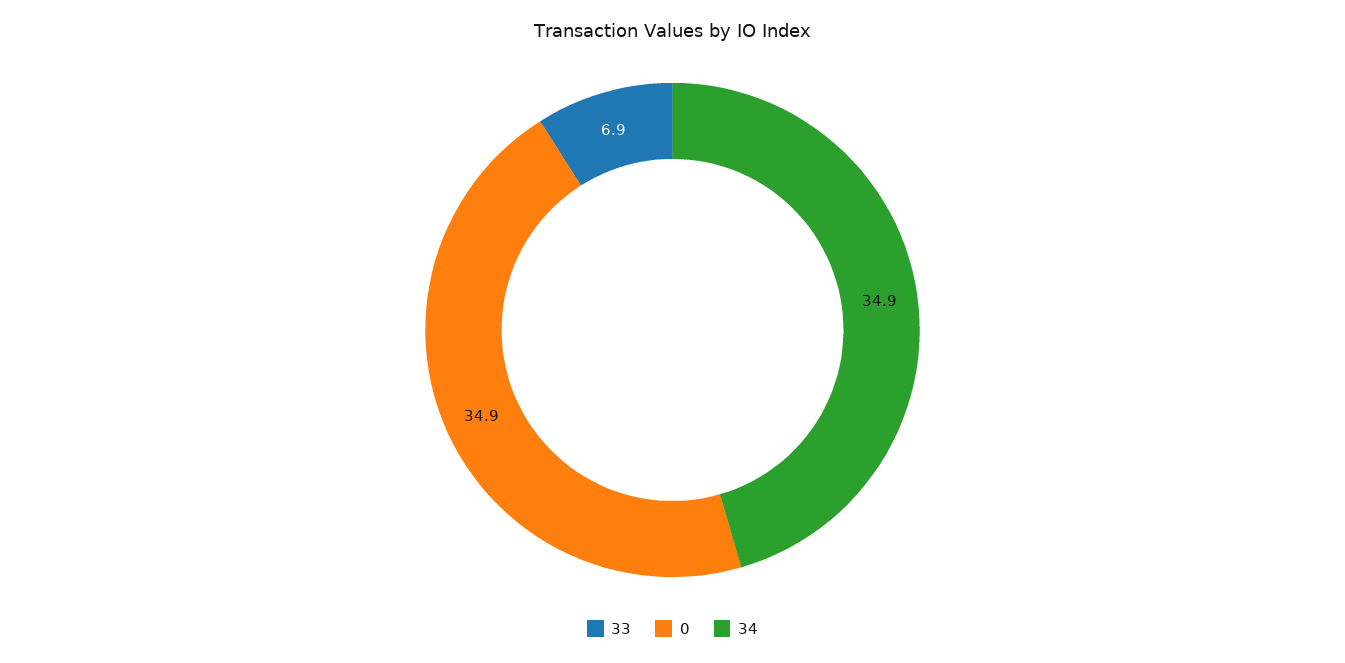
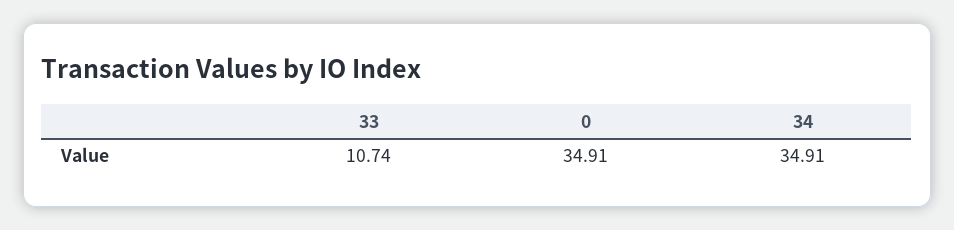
  {
-   "33": 6.9,
+   "33": 10.74,
    "0": 34.91,
    "34": 34.91
  }

